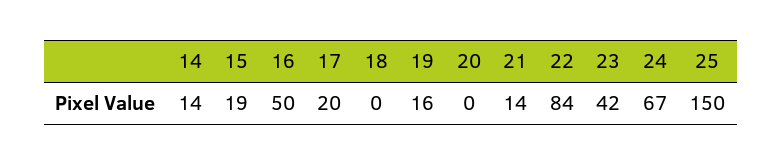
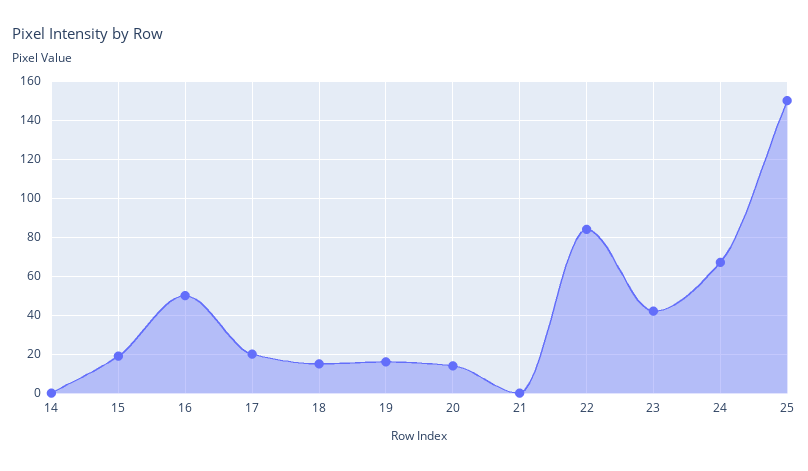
  {
-   "14": 14,
+   "14": 0,
    "15": 19,
    "16": 50,
    "17": 20,
-   "18": 0,
+   "18": 15,
    "19": 16,
-   "20": 0,
+   "20": 15,
-   "21": 14,
+   "21": 0,
    "22": 84,
    "23": 42,
    "24": 67,
    "25": 150
  }

